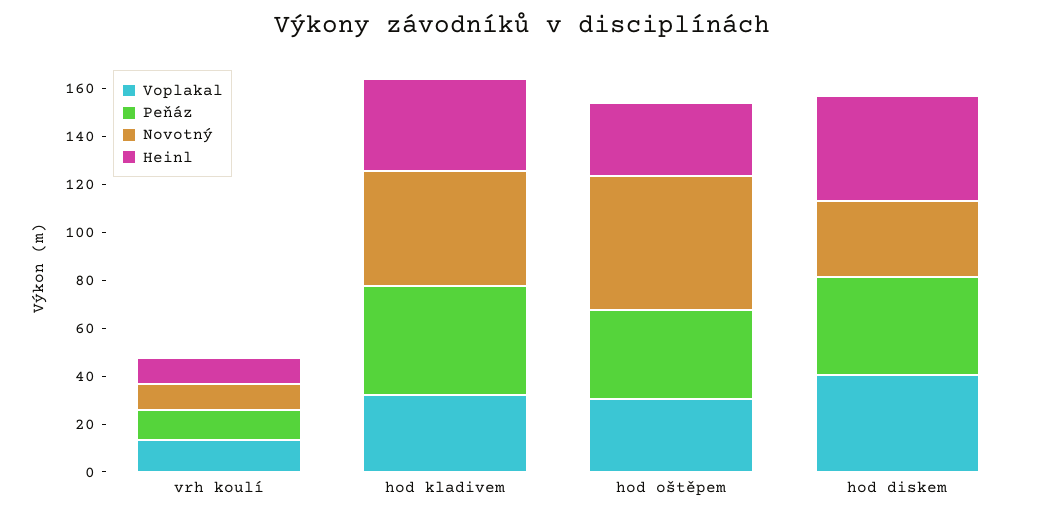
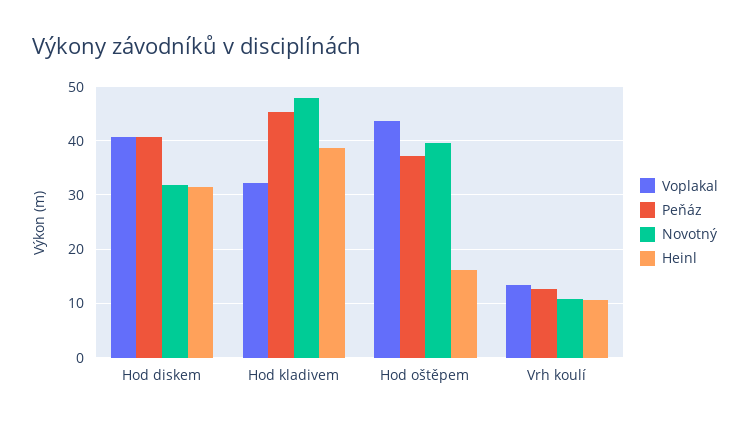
  {
    "Voplakal": {
      "vrh koulí": 14,
      "hod kladivem": 32,
-     "hod oštěpem": 30,
+     "hod oštěpem": 44,
      "hod diskem": 40
    },
    "Peňáz": {
      "vrh koulí": 12,
      "hod kladivem": 46,
      "hod oštěpem": 38,
      "hod diskem": 40
    },
    "Novotný": {
      "vrh koulí": 10,
      "hod kladivem": 48,
-     "hod oštěpem": 55,
+     "hod oštěpem": 40,
      "hod diskem": 32
    },
    "Heinl": {
      "vrh koulí": 10,
      "hod kladivem": 38,
-     "hod oštěpem": 30,
+     "hod oštěpem": 16,
-     "hod diskem": 45
+     "hod diskem": 32
    }
  }

